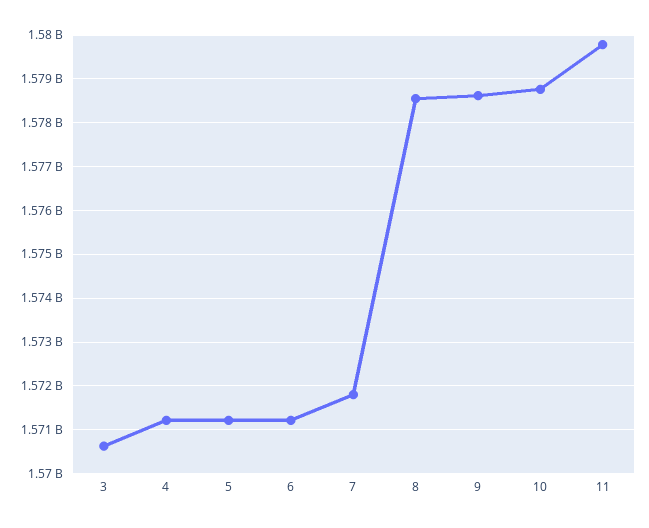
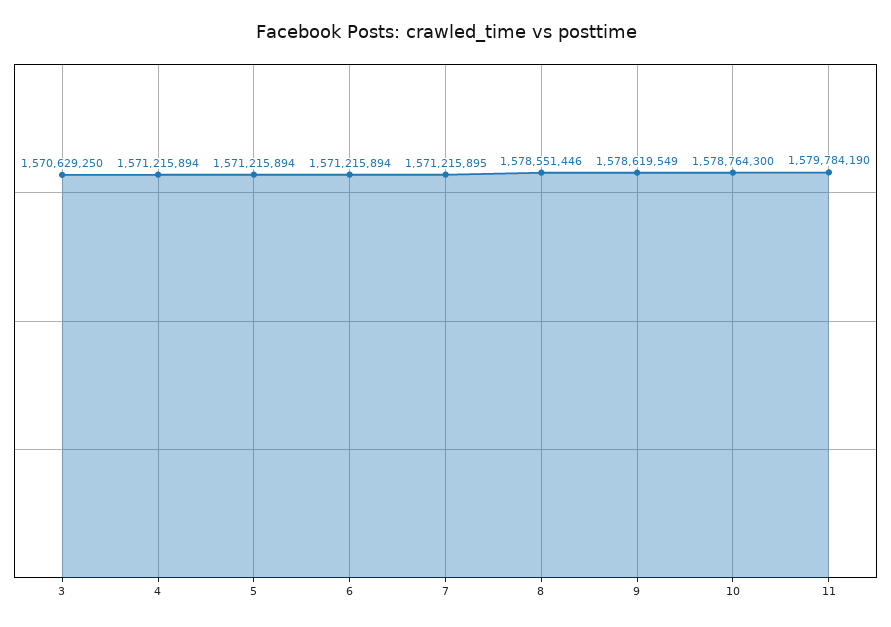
  {
    "3": 1570629250,
    "4": 1571215894,
    "5": 1571215894,
    "6": 1571215894,
-   "7": 1571800000,
+   "7": 1571215895,
    "8": 1578551446,
    "9": 1578619549,
    "10": 1578764300,
    "11": 1579784190
  }

